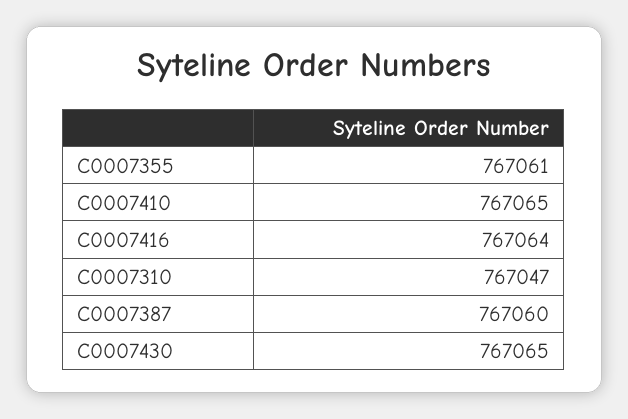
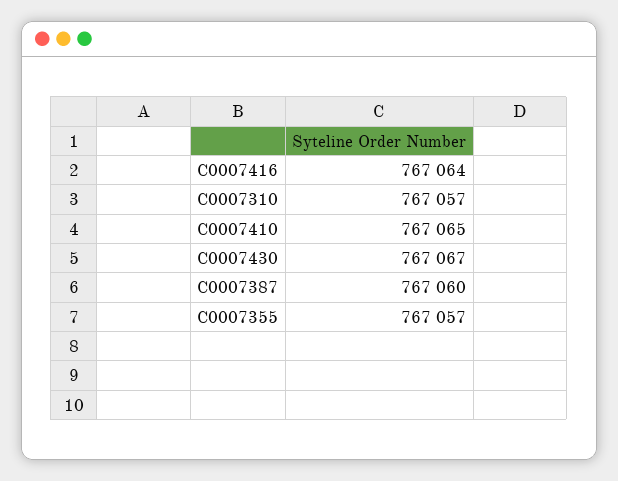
  {
-   "C0007355": 767061,
+   "C0007355": 767057,
    "C0007410": 767065,
    "C0007416": 767064,
-   "C0007310": 767047,
+   "C0007310": 767057,
    "C0007387": 767060,
-   "C0007430": 767065
+   "C0007430": 767067
  }

